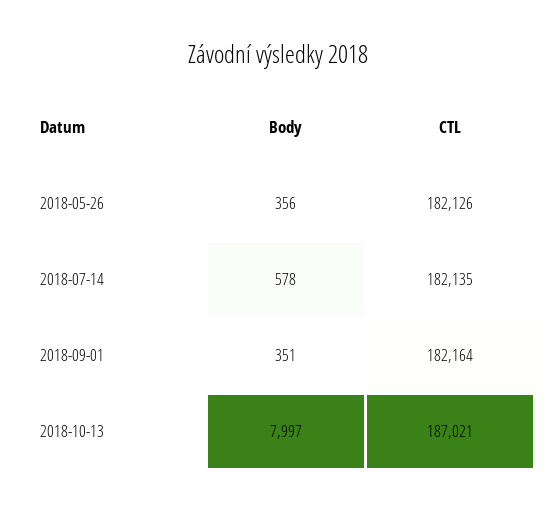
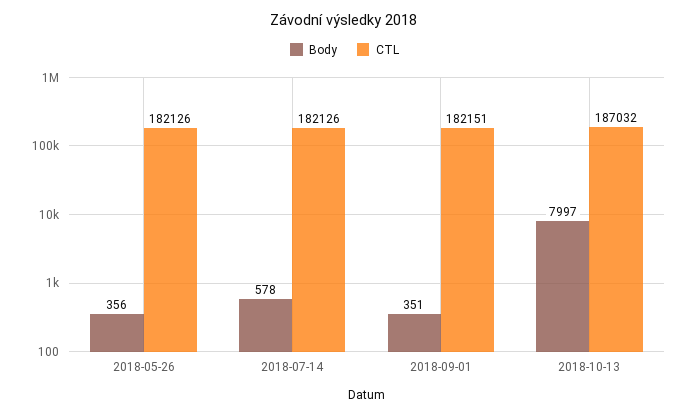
  {
    "Body": {
      "2018-05-26": 356,
      "2018-07-14": 578,
      "2018-09-01": 351,
      "2018-10-13": 7997
    },
    "CTL": {
      "2018-05-26": 182126,
-     "2018-07-14": 182135,
+     "2018-07-14": 182126,
-     "2018-09-01": 182164,
+     "2018-09-01": 182151,
-     "2018-10-13": 187021
+     "2018-10-13": 187032
    }
  }

